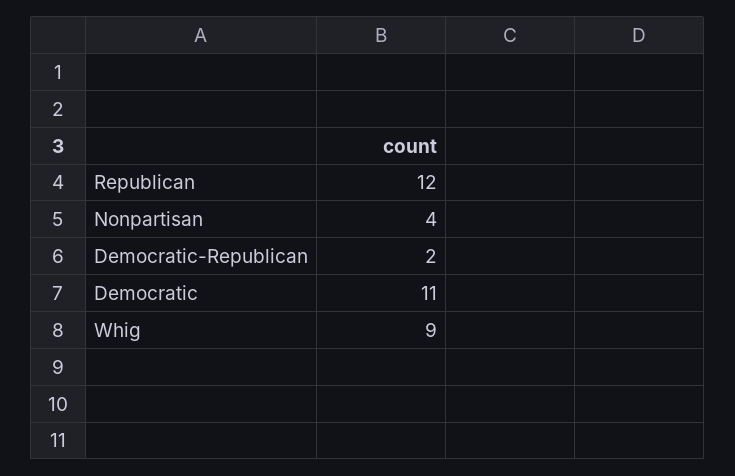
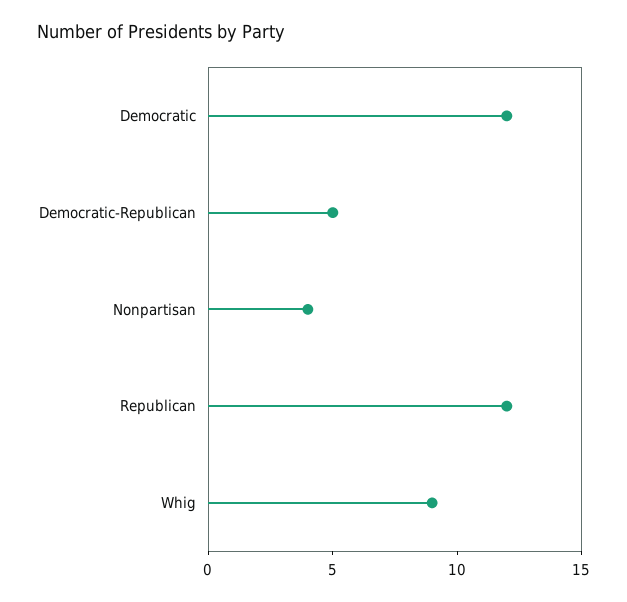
  {
    "Republican": 12,
    "Nonpartisan": 4,
-   "Democratic-Republican": 2,
+   "Democratic-Republican": 5,
-   "Democratic": 11,
+   "Democratic": 12,
    "Whig": 9
  }

